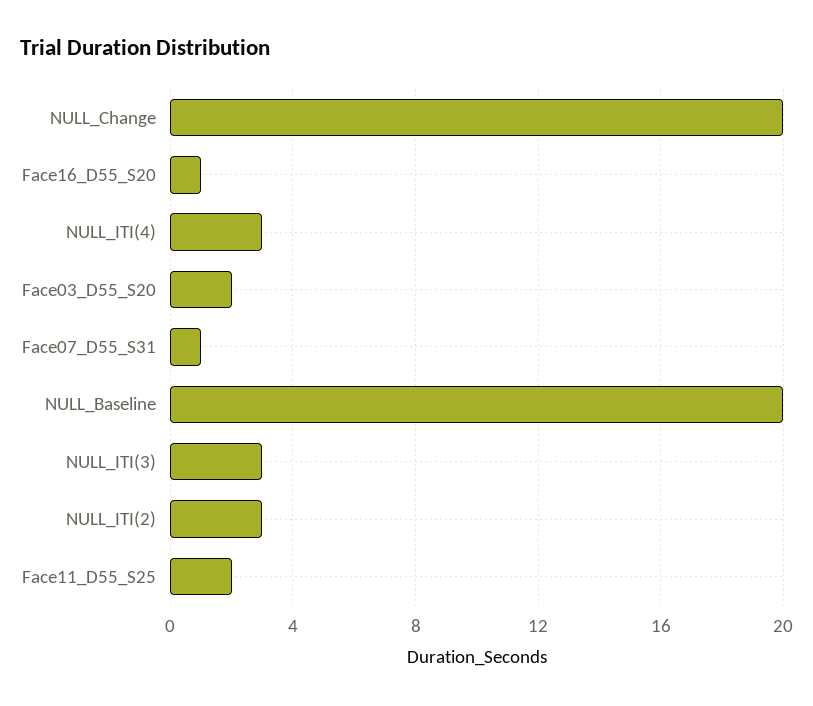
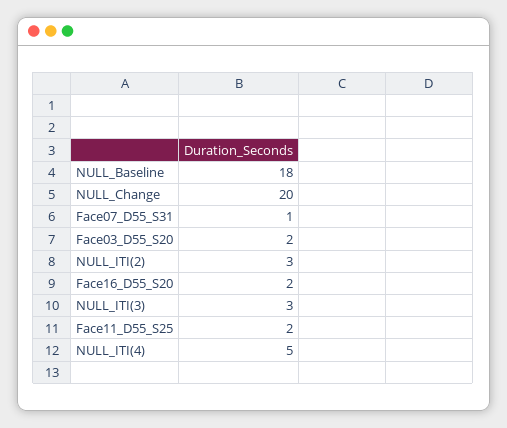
  {
    "NULL_Change": 20,
-   "Face16_D55_S20": 1,
+   "Face16_D55_S20": 2,
-   "NULL_ITI(4)": 3,
+   "NULL_ITI(4)": 5,
    "Face03_D55_S20": 2,
    "Face07_D55_S31": 1,
-   "NULL_Baseline": 20,
+   "NULL_Baseline": 18,
    "NULL_ITI(3)": 3,
    "NULL_ITI(2)": 3,
    "Face11_D55_S25": 2
  }

